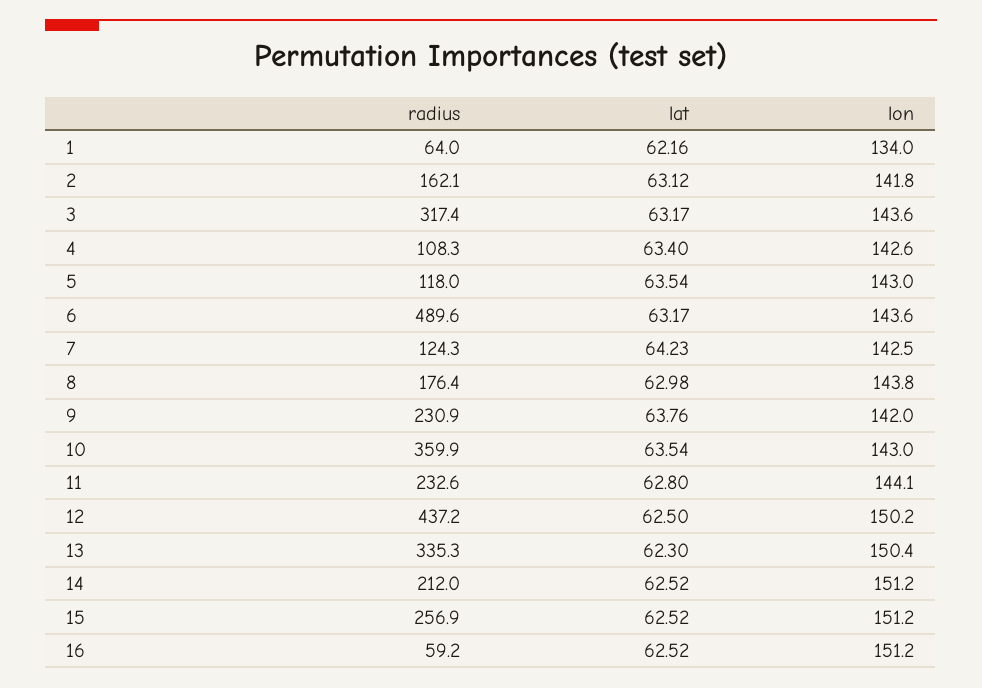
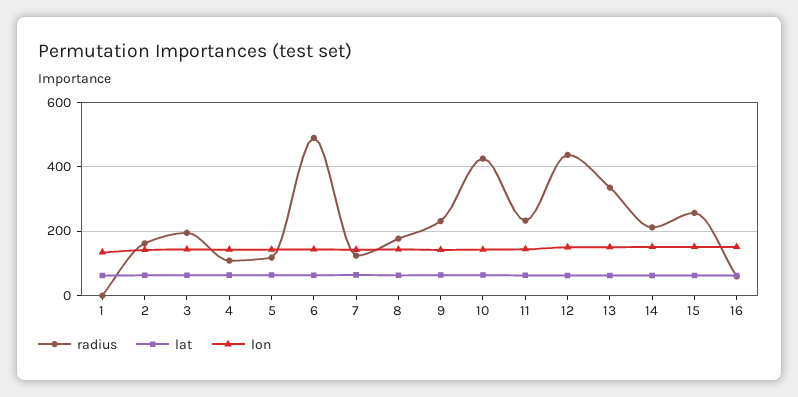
  {
    "radius": {
-     "1": 64,
+     "1": 0,
      "2": 162.1,
-     "3": 317.4,
+     "3": 200,
      "4": 108.3,
      "5": 118,
      "6": 489.6,
      "7": 124.3,
      "8": 176.4,
      "9": 230.9,
-     "10": 359.9,
+     "10": 420,
      "11": 232.6,
      "12": 437.2,
      "13": 335.3,
      "14": 212,
      "15": 256.9,
      "16": 59.2
    },
    "lat": {
      "1": 62.16,
      "2": 63.12,
      "3": 63.17,
      "4": 63.4,
      "5": 63.54,
      "6": 63.17,
      "7": 64.23,
      "8": 62.98,
      "9": 63.76,
      "10": 63.54,
      "11": 62.8,
      "12": 62.5,
      "13": 62.3,
      "14": 62.52,
      "15": 62.52,
      "16": 62.52
    },
    "lon": {
      "1": 134,
      "2": 141.8,
      "3": 143.6,
      "4": 142.6,
      "5": 143,
      "6": 143.6,
      "7": 142.5,
      "8": 143.8,
      "9": 142,
      "10": 143,
      "11": 144.1,
      "12": 150.2,
      "13": 150.4,
      "14": 151.2,
      "15": 151.2,
      "16": 151.2
    }
  }

